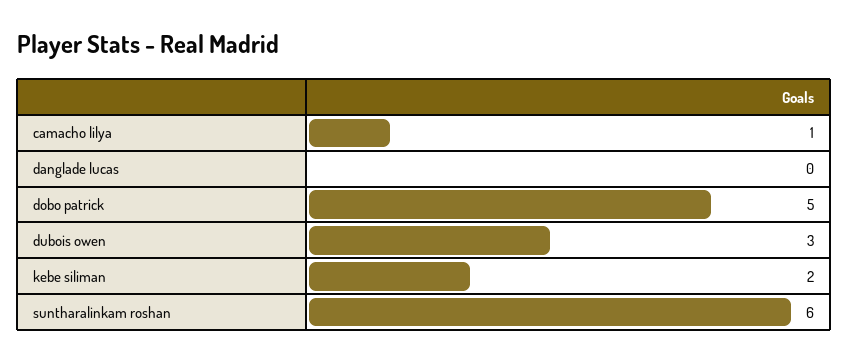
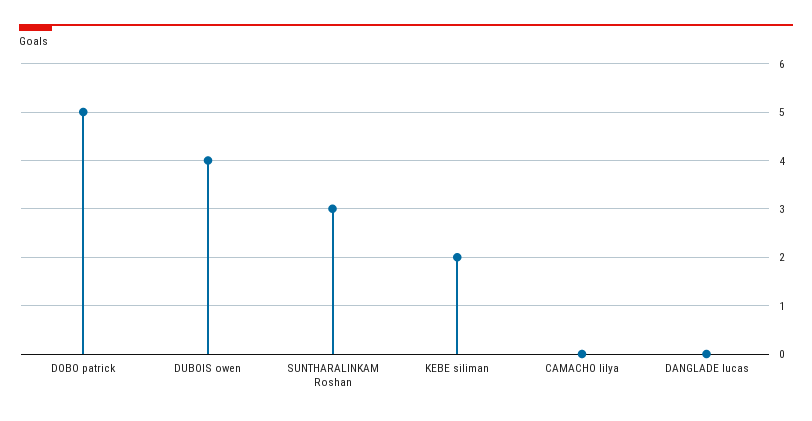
  {
-   "camacho lilya": 1,
+   "camacho lilya": 0,
    "danglade lucas": 0,
    "dobo patrick": 5,
-   "dubois owen": 3,
+   "dubois owen": 4,
    "kebe siliman": 2,
-   "suntharalinkam roshan": 6
+   "suntharalinkam roshan": 3
  }

